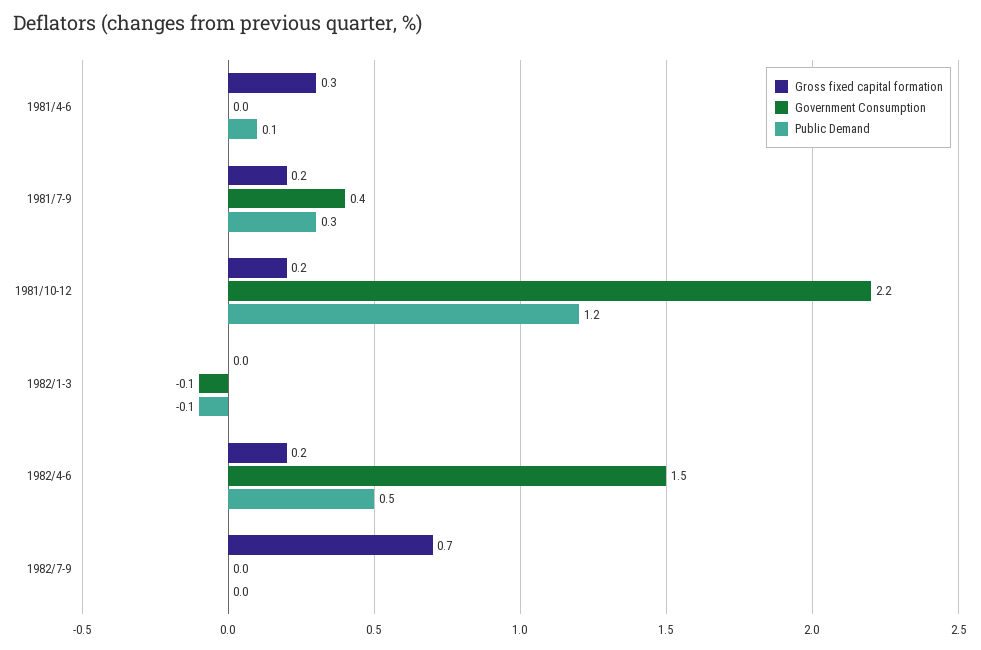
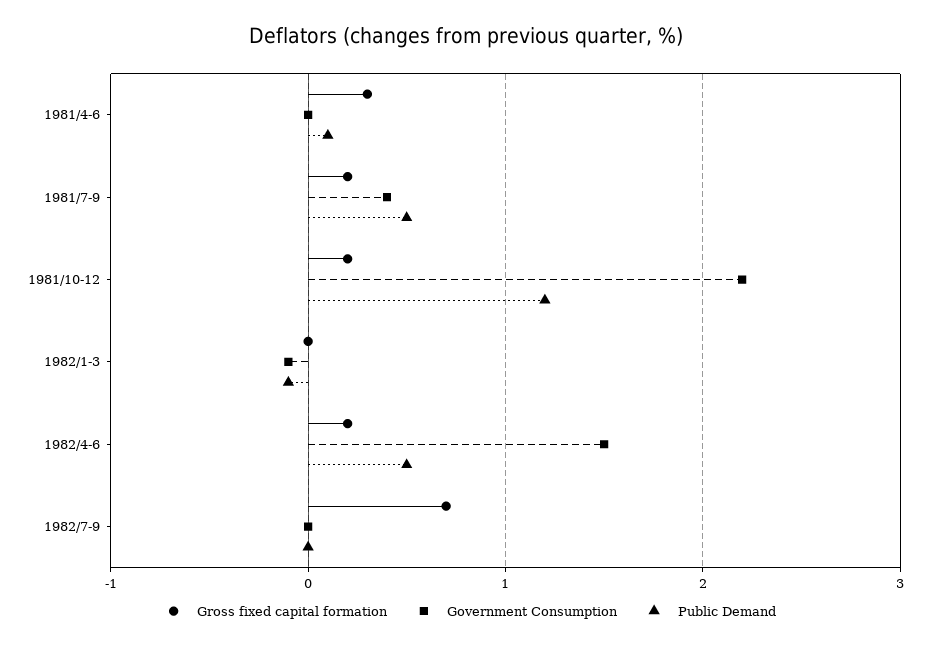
  {
    "Gross fixed capital formation": {
      "1981/4-6": 0.3,
      "1981/7-9": 0.2,
      "1981/10-12": 0.2,
      "1982/1-3": 0,
      "1982/4-6": 0.2,
      "1982/7-9": 0.7
    },
    "Government Consumption": {
      "1981/4-6": 0,
      "1981/7-9": 0.4,
      "1981/10-12": 2.2,
      "1982/1-3": -0.1,
      "1982/4-6": 1.5,
      "1982/7-9": 0
    },
    "Public Demand": {
      "1981/4-6": 0.1,
-     "1981/7-9": 0.3,
+     "1981/7-9": 0.5,
      "1981/10-12": 1.2,
      "1982/1-3": -0.1,
      "1982/4-6": 0.5,
      "1982/7-9": 0
    }
  }

